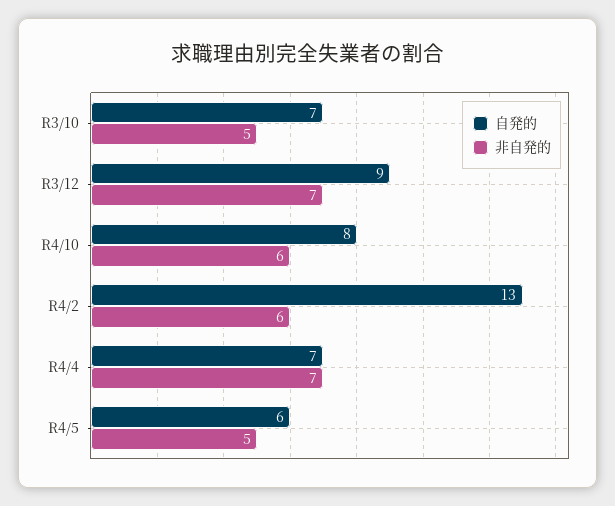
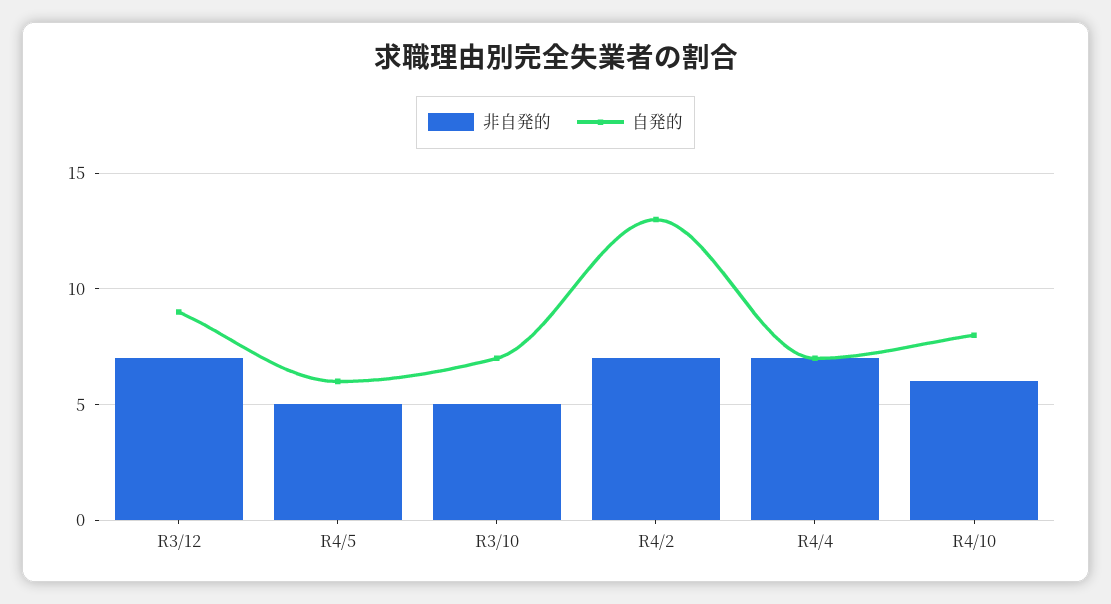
  {
    "自発的": {
      "R3/10": 7,
      "R3/12": 9,
      "R4/10": 8,
      "R4/2": 13,
      "R4/4": 7,
      "R4/5": 6
    },
    "非自発的": {
      "R3/10": 5,
      "R3/12": 7,
      "R4/10": 6,
-     "R4/2": 6,
+     "R4/2": 7,
      "R4/4": 7,
      "R4/5": 5
    }
  }

